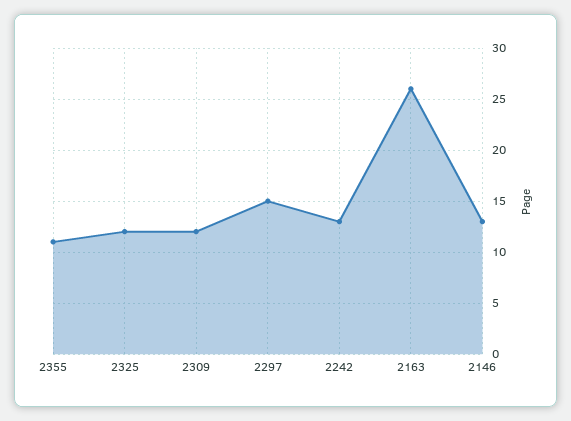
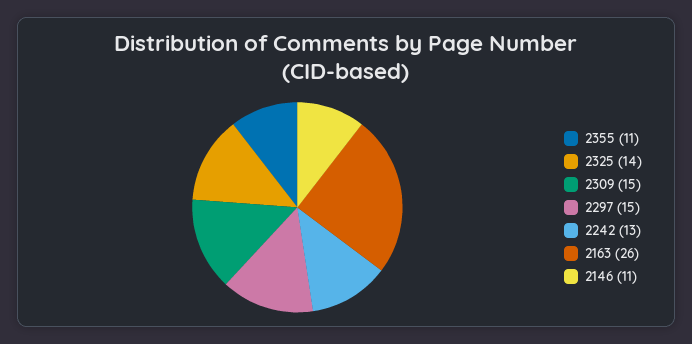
  {
    "2355": 11,
-   "2325": 12,
+   "2325": 14,
-   "2309": 12,
+   "2309": 15,
    "2297": 15,
    "2242": 13,
    "2163": 26,
-   "2146": 13
+   "2146": 11
  }

